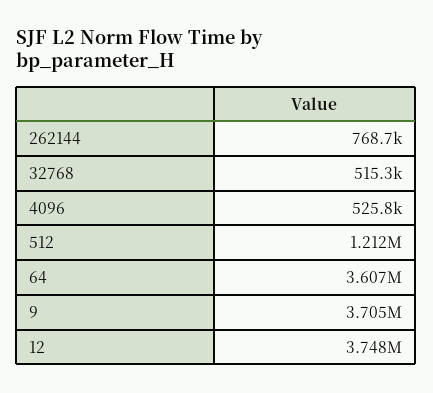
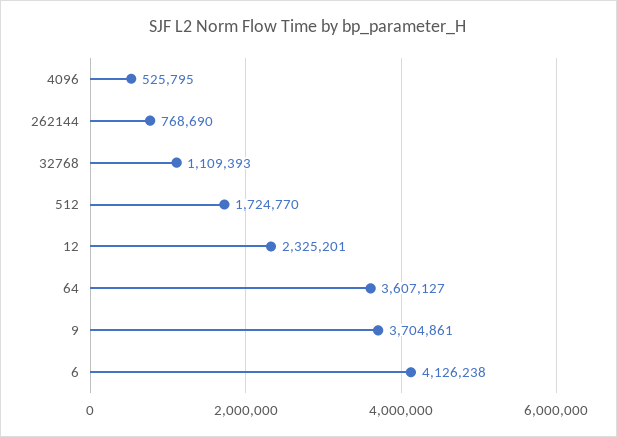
  {
    "262144": 768690,
-   "32768": 515300,
+   "32768": 1109393,
    "4096": 525795,
-   "512": 1212000,
+   "512": 1724770,
    "64": 3607127,
    "9": 3704861,
-   "12": 3748000
+   "12": 2325201,
+   "6": 4126238
  }

